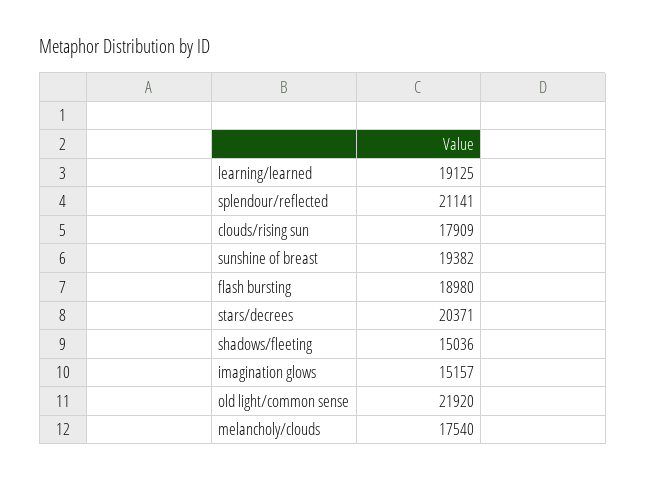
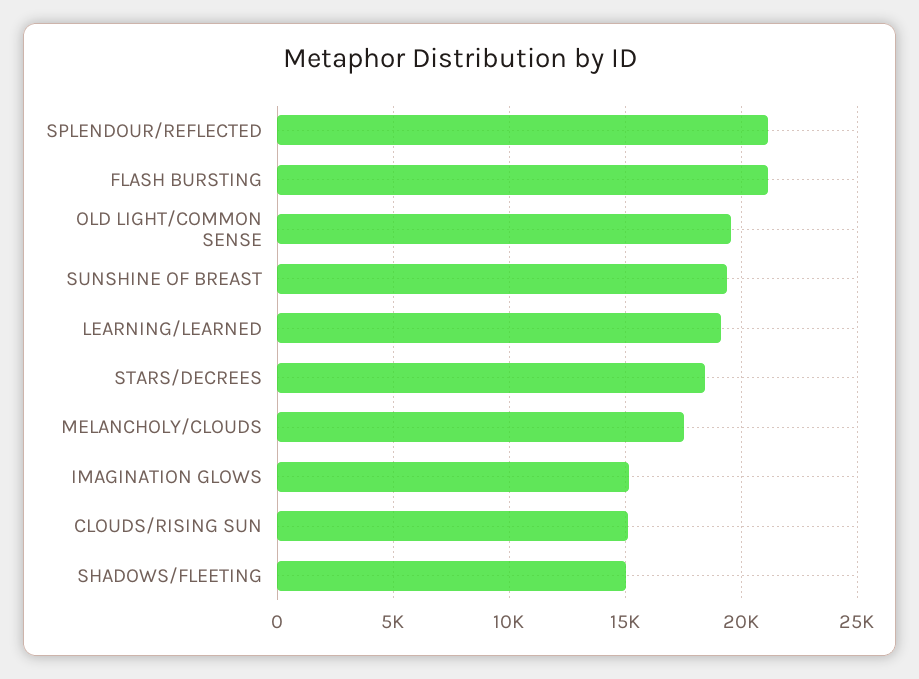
  {
    "learning/learned": 19125,
    "splendour/reflected": 21141,
-   "clouds/rising sun": 17909,
+   "clouds/rising sun": 15000,
    "sunshine of breast": 19382,
-   "flash bursting": 18980,
+   "flash bursting": 21000,
-   "stars/decrees": 20371,
+   "stars/decrees": 18500,
    "shadows/fleeting": 15036,
    "imagination glows": 15157,
-   "old light/common sense": 21920,
+   "old light/common sense": 19500,
    "melancholy/clouds": 17540
  }

